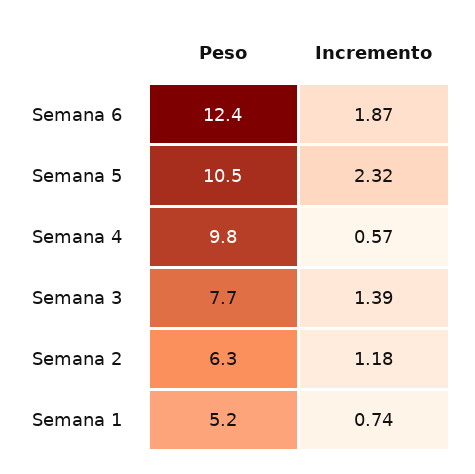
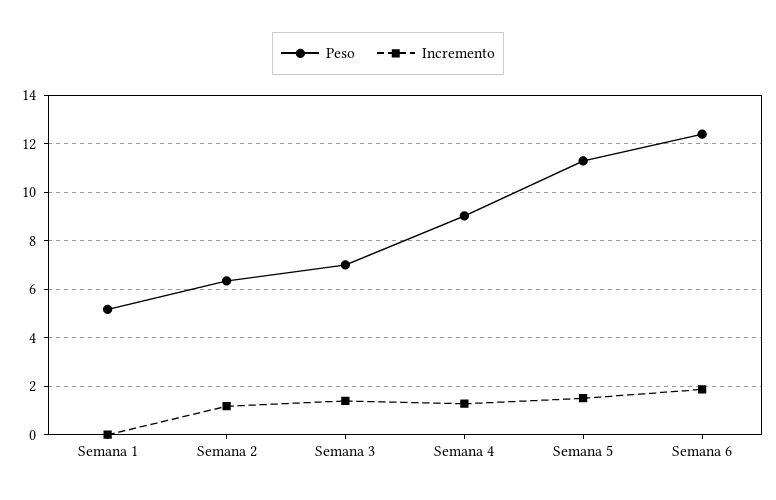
  {
    "Peso": {
      "Semana 6": 12.4,
-     "Semana 5": 10.5,
+     "Semana 5": 11.25,
-     "Semana 4": 9.8,
+     "Semana 4": 9,
-     "Semana 3": 7.7,
+     "Semana 3": 7,
      "Semana 2": 6.3,
      "Semana 1": 5.2
    },
    "Incremento": {
      "Semana 6": 1.87,
-     "Semana 5": 2.32,
+     "Semana 5": 1.5,
-     "Semana 4": 0.57,
+     "Semana 4": 1.25,
      "Semana 3": 1.39,
      "Semana 2": 1.18,
-     "Semana 1": 0.74
+     "Semana 1": 0
    }
  }

